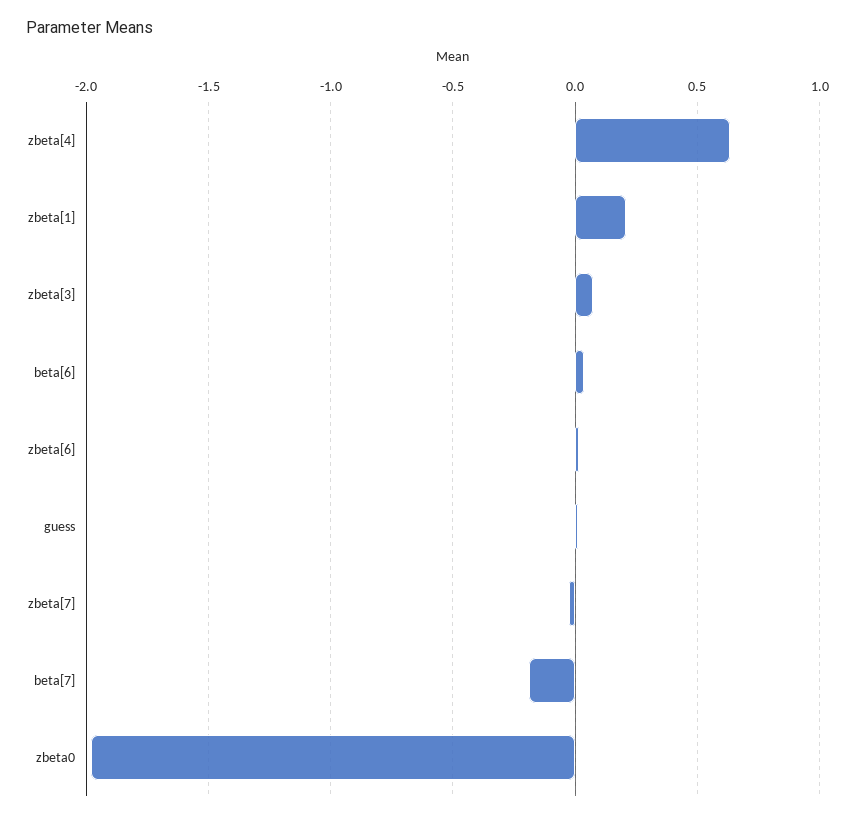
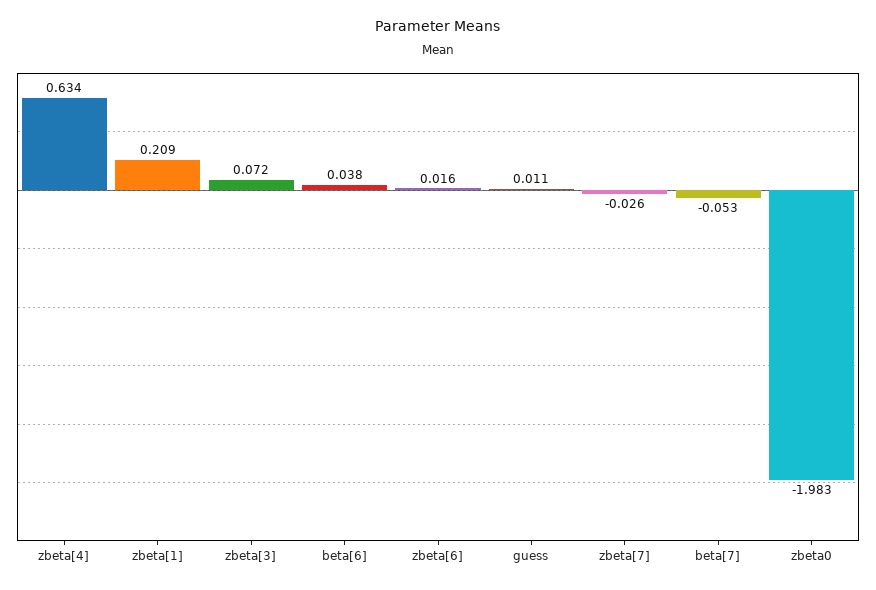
  {
    "zbeta[4]": 0.634,
    "zbeta[1]": 0.209,
    "zbeta[3]": 0.072,
    "beta[6]": 0.038,
    "zbeta[6]": 0.016,
    "guess": 0.011,
    "zbeta[7]": -0.026,
-   "beta[7]": -0.2,
+   "beta[7]": -0.053,
    "zbeta0": -1.983
  }

